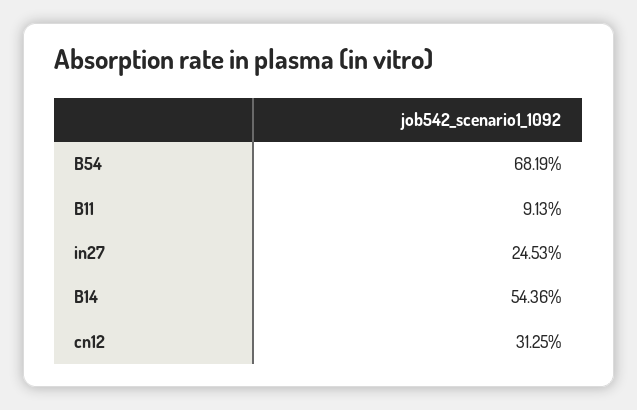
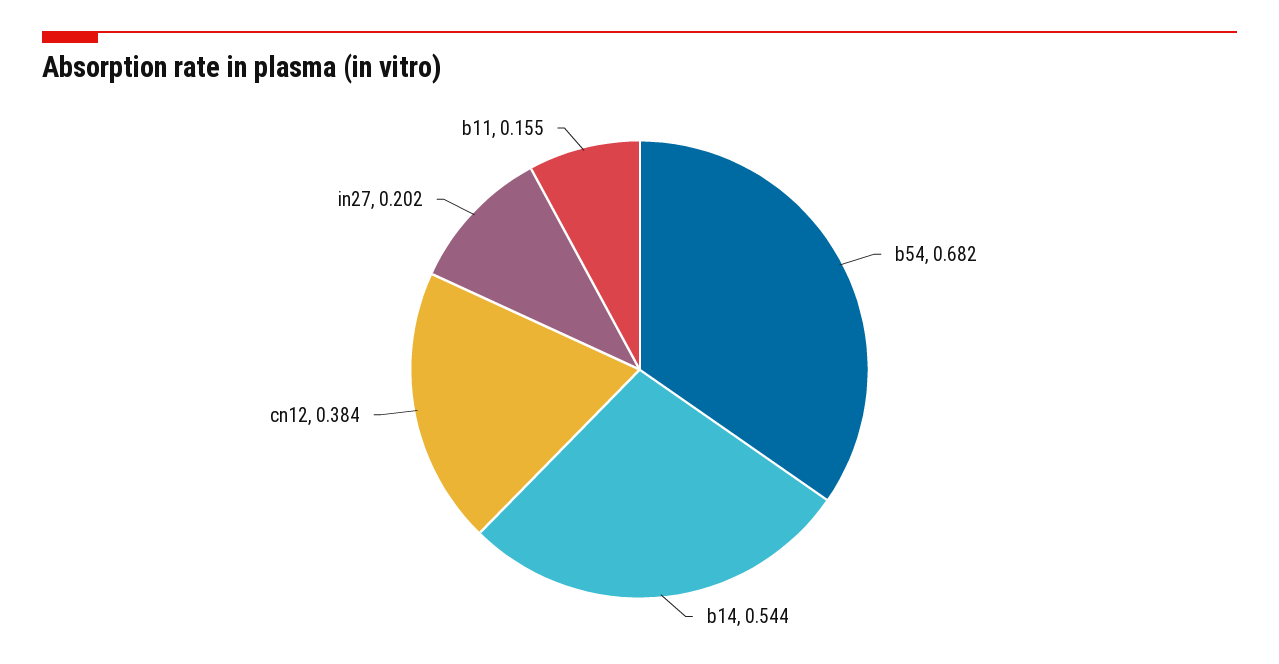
  {
    "B54": 0.6819,
-   "B11": 0.0913,
+   "B11": 0.155,
-   "in27": 0.2453,
+   "in27": 0.202,
    "B14": 0.5436,
-   "cn12": 0.3125
+   "cn12": 0.384
  }

